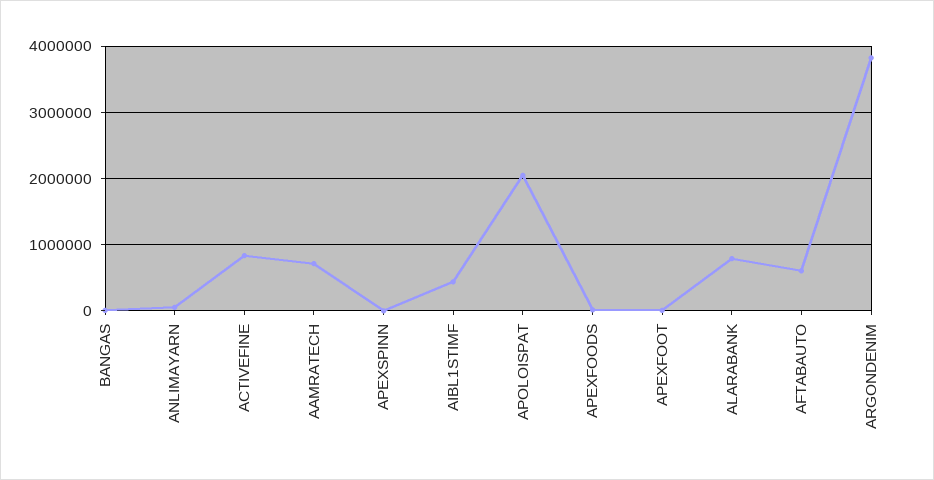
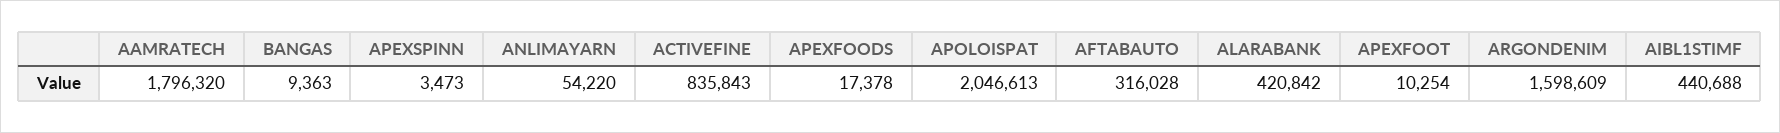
  {
    "BANGAS": 9363,
    "ANLIMAYARN": 54220,
    "ACTIVEFINE": 835843,
-   "AAMRATECH": 700000,
+   "AAMRATECH": 1796320,
    "APEXSPINN": 3473,
    "AIBL1STIMF": 440688,
    "APOLOISPAT": 2046613,
    "APEXFOODS": 17378,
    "APEXFOOT": 10254,
-   "ALARABANK": 800000,
+   "ALARABANK": 420842,
-   "AFTABAUTO": 600000,
+   "AFTABAUTO": 316028,
-   "ARGONDENIM": 3800000
+   "ARGONDENIM": 1598609
  }

